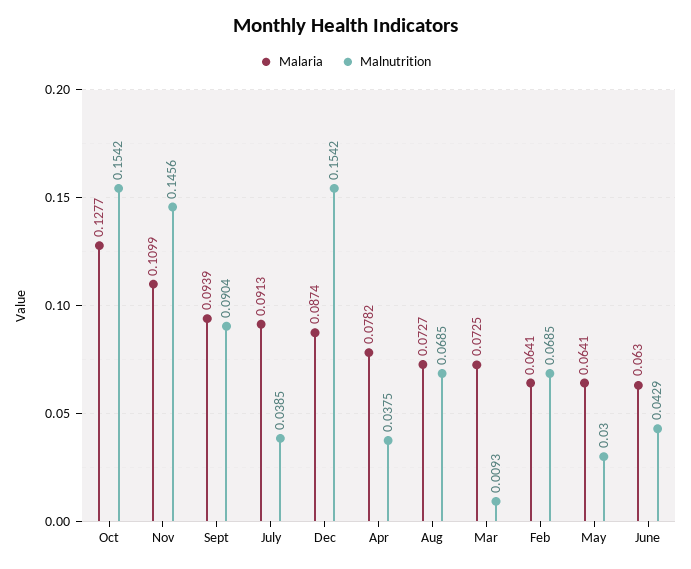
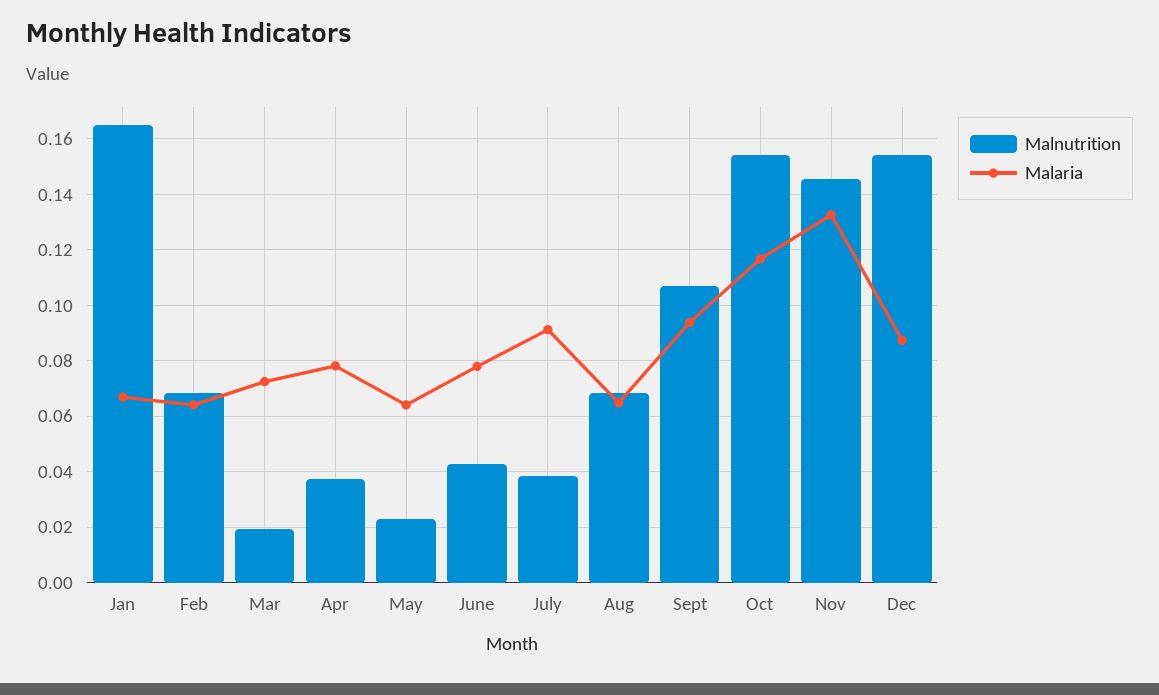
  {
    "Malaria": {
-     "Oct": 0.1277,
+     "Oct": 0.1175,
-     "Nov": 0.1099,
+     "Nov": 0.1325,
      "Sept": 0.0939,
      "July": 0.0913,
      "Dec": 0.0874,
      "Apr": 0.0782,
-     "Aug": 0.0727,
+     "Aug": 0.065,
      "Mar": 0.0725,
      "Feb": 0.0641,
      "May": 0.0641,
-     "June": 0.063
+     "June": 0.0775,
+     "Jan": 0.0675
    },
    "Malnutrition": {
      "Oct": 0.1542,
      "Nov": 0.1456,
-     "Sept": 0.0904,
+     "Sept": 0.1075,
      "July": 0.0385,
      "Dec": 0.1542,
      "Apr": 0.0375,
      "Aug": 0.0685,
-     "Mar": 0.0093,
+     "Mar": 0.02,
      "Feb": 0.0685,
-     "May": 0.03,
+     "May": 0.0225,
-     "June": 0.0429
+     "June": 0.0429,
+     "Jan": 0.165
    }
  }

